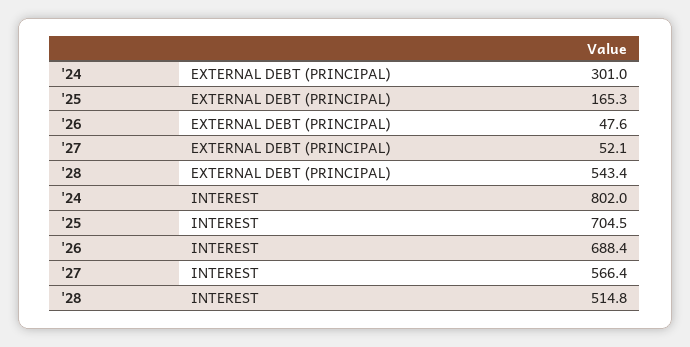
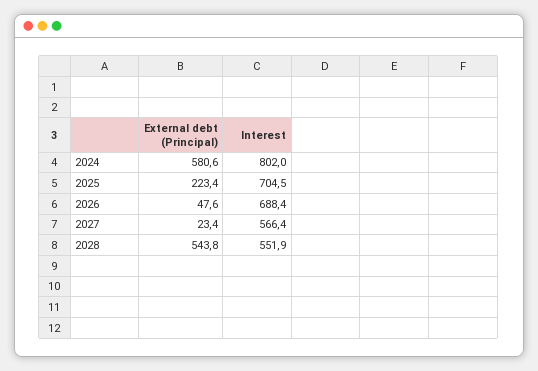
  {
    "'24": {
-     "EXTERNAL DEBT (PRINCIPAL)": 301,
+     "EXTERNAL DEBT (PRINCIPAL)": 580.6,
      "INTEREST": 802
    },
    "'25": {
-     "EXTERNAL DEBT (PRINCIPAL)": 165.3,
+     "EXTERNAL DEBT (PRINCIPAL)": 223.4,
      "INTEREST": 704.5
    },
    "'26": {
      "EXTERNAL DEBT (PRINCIPAL)": 47.6,
      "INTEREST": 688.4
    },
    "'27": {
-     "EXTERNAL DEBT (PRINCIPAL)": 52.1,
+     "EXTERNAL DEBT (PRINCIPAL)": 23.4,
      "INTEREST": 566.4
    },
    "'28": {
-     "EXTERNAL DEBT (PRINCIPAL)": 543.4,
+     "EXTERNAL DEBT (PRINCIPAL)": 543.8,
-     "INTEREST": 514.8
+     "INTEREST": 551.9
    }
  }

